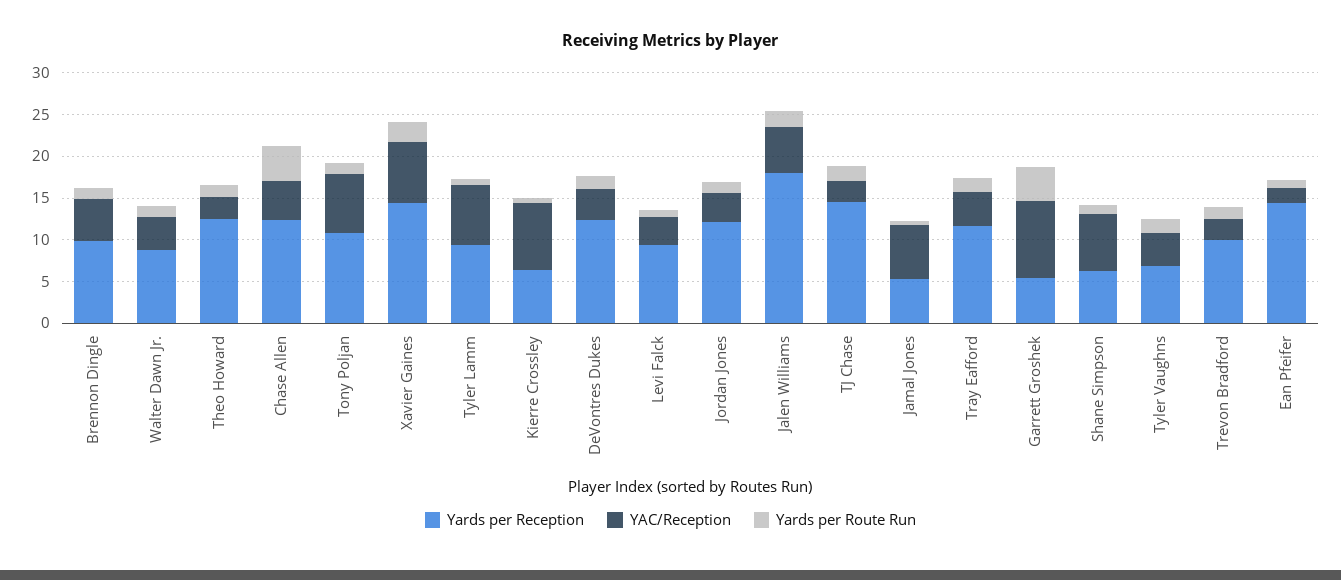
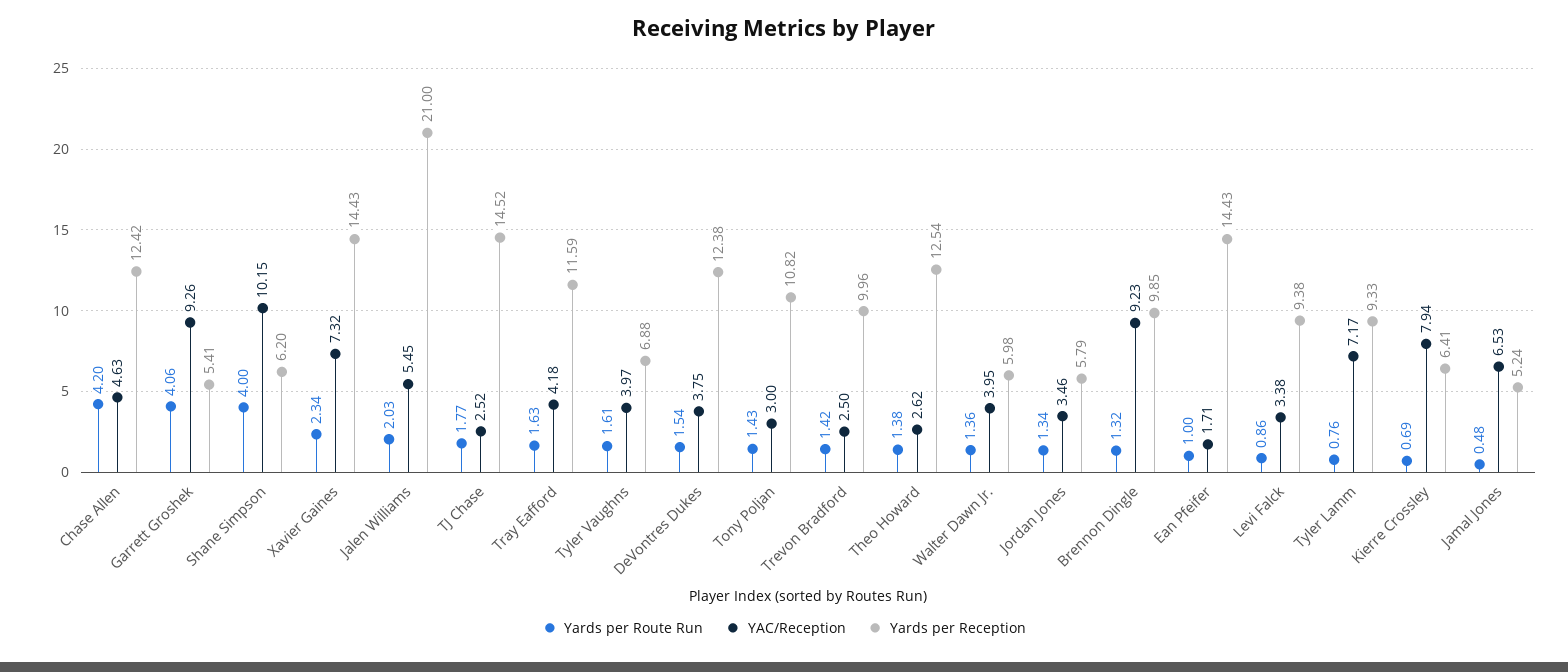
  {
    "Yards per Reception": {
      "Brennon Dingle": 9.85,
-     "Walter Dawn Jr.": 9,
+     "Walter Dawn Jr.": 5.98,
      "Theo Howard": 12.54,
      "Chase Allen": 12.42,
      "Tony Poljan": 10.82,
      "Xavier Gaines": 14.43,
      "Tyler Lamm": 9.33,
      "Kierre Crossley": 6.41,
      "DeVontres Dukes": 12.38,
      "Levi Falck": 9.38,
-     "Jordan Jones": 12,
+     "Jordan Jones": 5.79,
-     "Jalen Williams": 18,
+     "Jalen Williams": 21,
      "TJ Chase": 14.52,
      "Jamal Jones": 5.24,
      "Tray Eafford": 11.59,
      "Garrett Groshek": 5.41,
      "Shane Simpson": 6.2,
      "Tyler Vaughns": 6.88,
      "Trevon Bradford": 9.96,
      "Ean Pfeifer": 14.43
    },
    "YAC/Reception": {
-     "Brennon Dingle": 5,
+     "Brennon Dingle": 9.23,
      "Walter Dawn Jr.": 3.95,
      "Theo Howard": 2.62,
      "Chase Allen": 4.63,
-     "Tony Poljan": 7,
+     "Tony Poljan": 3,
      "Xavier Gaines": 7.32,
      "Tyler Lamm": 7.17,
      "Kierre Crossley": 7.94,
      "DeVontres Dukes": 3.75,
      "Levi Falck": 3.38,
      "Jordan Jones": 3.46,
      "Jalen Williams": 5.45,
      "TJ Chase": 2.52,
      "Jamal Jones": 6.53,
      "Tray Eafford": 4.18,
      "Garrett Groshek": 9.26,
-     "Shane Simpson": 7,
+     "Shane Simpson": 10.15,
      "Tyler Vaughns": 3.97,
      "Trevon Bradford": 2.5,
      "Ean Pfeifer": 1.71
    },
    "Yards per Route Run": {
      "Brennon Dingle": 1.32,
      "Walter Dawn Jr.": 1.36,
      "Theo Howard": 1.38,
      "Chase Allen": 4.2,
      "Tony Poljan": 1.43,
      "Xavier Gaines": 2.34,
      "Tyler Lamm": 0.76,
      "Kierre Crossley": 0.69,
      "DeVontres Dukes": 1.54,
      "Levi Falck": 0.86,
      "Jordan Jones": 1.34,
      "Jalen Williams": 2.03,
      "TJ Chase": 1.77,
      "Jamal Jones": 0.48,
      "Tray Eafford": 1.63,
      "Garrett Groshek": 4.06,
-     "Shane Simpson": 1,
+     "Shane Simpson": 4,
      "Tyler Vaughns": 1.61,
      "Trevon Bradford": 1.42,
      "Ean Pfeifer": 1
    }
  }

